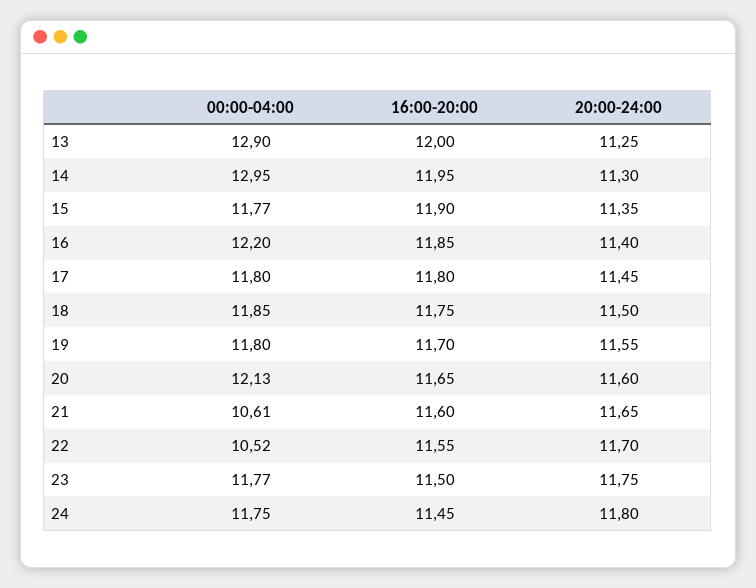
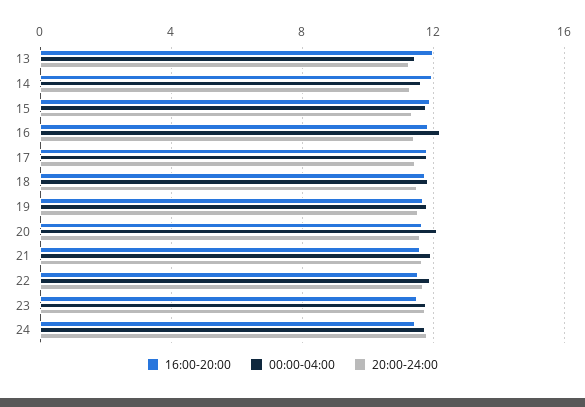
  {
    "00:00-04:00": {
-     "13": 12.9,
+     "13": 11.5,
-     "14": 12.95,
+     "14": 11.5,
      "15": 11.77,
      "16": 12.2,
      "17": 11.8,
      "18": 11.85,
      "19": 11.8,
      "20": 12.13,
-     "21": 10.61,
+     "21": 12,
-     "22": 10.52,
+     "22": 12,
      "23": 11.77,
      "24": 11.75
    },
    "16:00-20:00": {
      "13": 12,
      "14": 11.95,
      "15": 11.9,
      "16": 11.85,
      "17": 11.8,
      "18": 11.75,
      "19": 11.7,
      "20": 11.65,
      "21": 11.6,
      "22": 11.55,
      "23": 11.5,
      "24": 11.45
    },
    "20:00-24:00": {
      "13": 11.25,
      "14": 11.3,
      "15": 11.35,
      "16": 11.4,
      "17": 11.45,
      "18": 11.5,
      "19": 11.55,
      "20": 11.6,
      "21": 11.65,
      "22": 11.7,
      "23": 11.75,
      "24": 11.8
    }
  }

